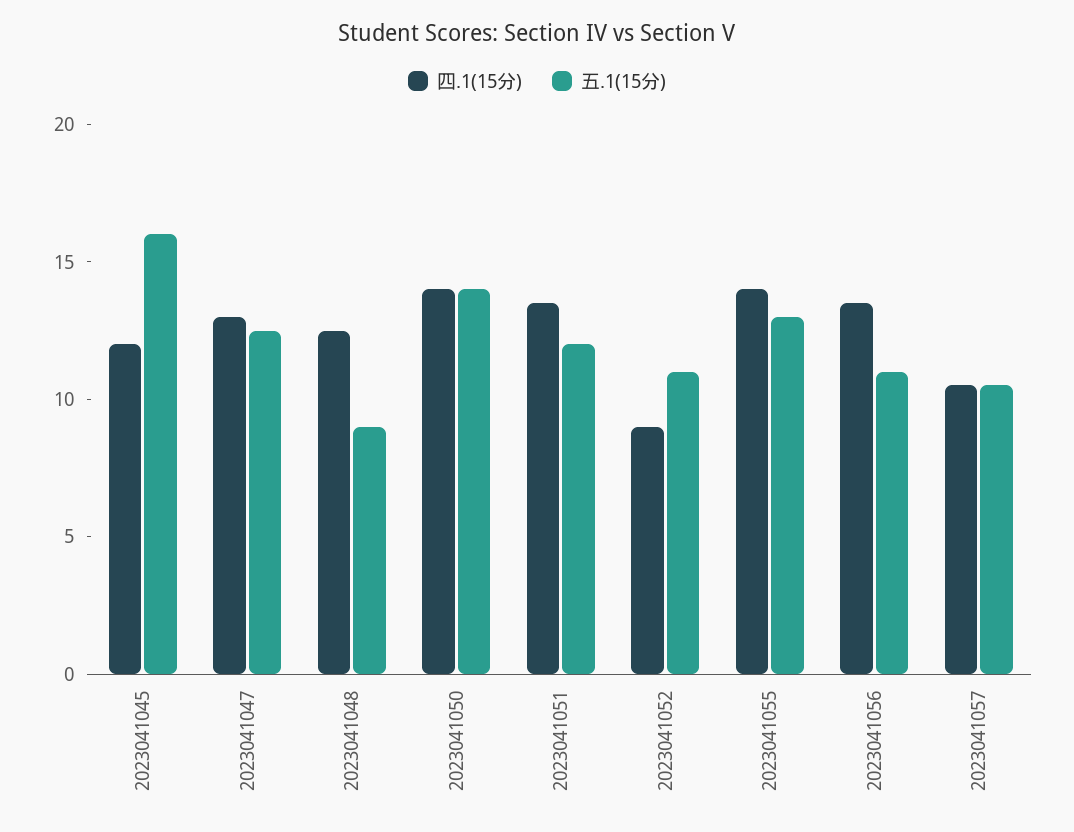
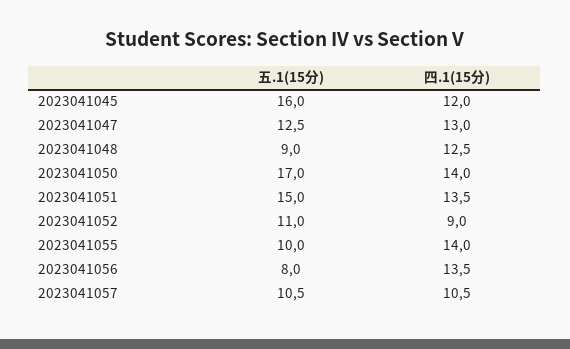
  {
    "四.1(15分)": {
      "2023041045": 12,
      "2023041047": 13,
      "2023041048": 12.5,
      "2023041050": 14,
      "2023041051": 13.5,
      "2023041052": 9,
      "2023041055": 14,
      "2023041056": 13.5,
      "2023041057": 10.5
    },
    "五.1(15分)": {
      "2023041045": 16,
      "2023041047": 12.5,
      "2023041048": 9,
-     "2023041050": 14,
+     "2023041050": 17,
-     "2023041051": 12,
+     "2023041051": 15,
      "2023041052": 11,
-     "2023041055": 13,
+     "2023041055": 10,
-     "2023041056": 11,
+     "2023041056": 8,
      "2023041057": 10.5
    }
  }

